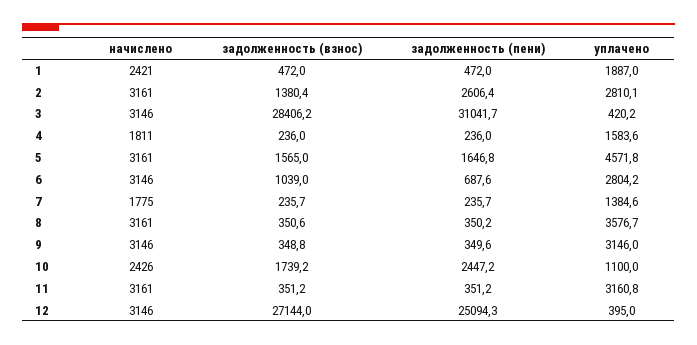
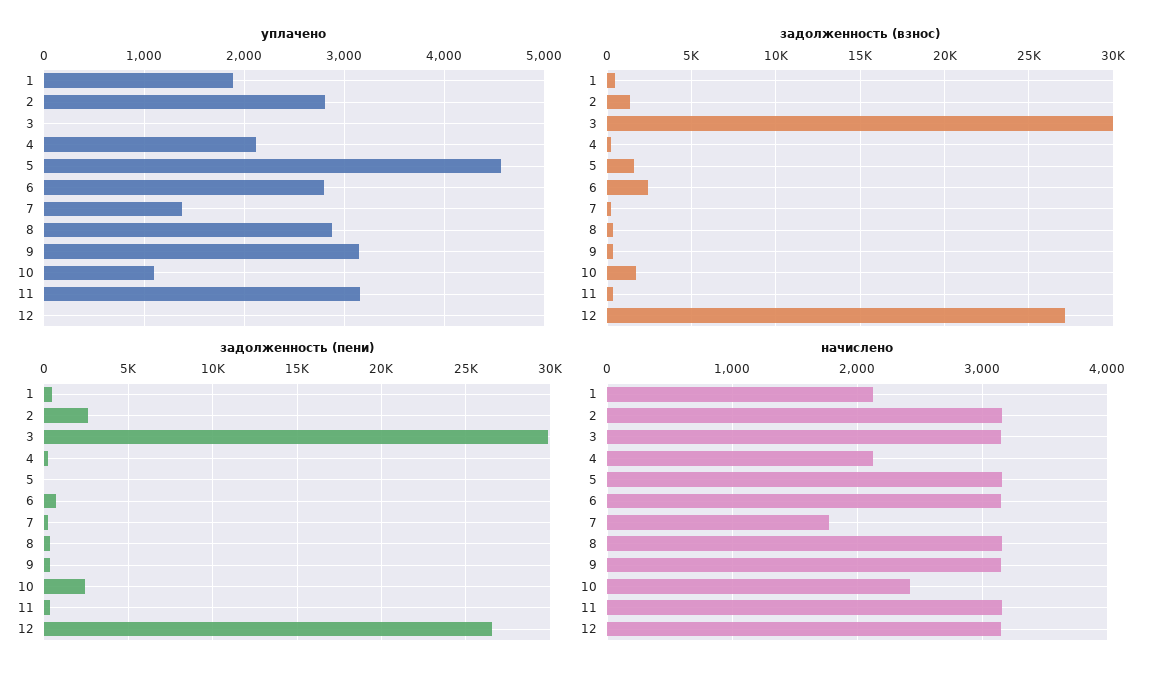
  {
    "начислено": {
-     "1": 2421,
+     "1": 2100,
      "2": 3161,
      "3": 3146,
-     "4": 1811,
+     "4": 2100,
      "5": 3161,
      "6": 3146,
      "7": 1775,
      "8": 3161,
      "9": 3146,
      "10": 2426,
      "11": 3161,
      "12": 3146
    },
    "задолженность (взнос)": {
      "1": 472,
      "2": 1380.4,
-     "3": 28406.2,
+     "3": 30000,
      "4": 236,
      "5": 1565,
-     "6": 1039,
+     "6": 2500,
      "7": 235.7,
      "8": 350.6,
      "9": 348.8,
      "10": 1739.2,
      "11": 351.2,
      "12": 27144
    },
    "задолженность (пени)": {
      "1": 472,
      "2": 2606.4,
-     "3": 31041.7,
+     "3": 30000,
      "4": 236,
-     "5": 1646.8,
+     "5": 0,
      "6": 687.6,
      "7": 235.7,
      "8": 350.2,
      "9": 349.6,
      "10": 2447.2,
      "11": 351.2,
-     "12": 25094.3
+     "12": 26500
    },
    "уплачено": {
      "1": 1887,
      "2": 2810.1,
-     "3": 420.2,
+     "3": 0,
-     "4": 1583.6,
+     "4": 2100,
      "5": 4571.8,
      "6": 2804.2,
      "7": 1384.6,
-     "8": 3576.7,
+     "8": 2900,
      "9": 3146,
      "10": 1100,
      "11": 3160.8,
-     "12": 395
+     "12": 0
    }
  }

